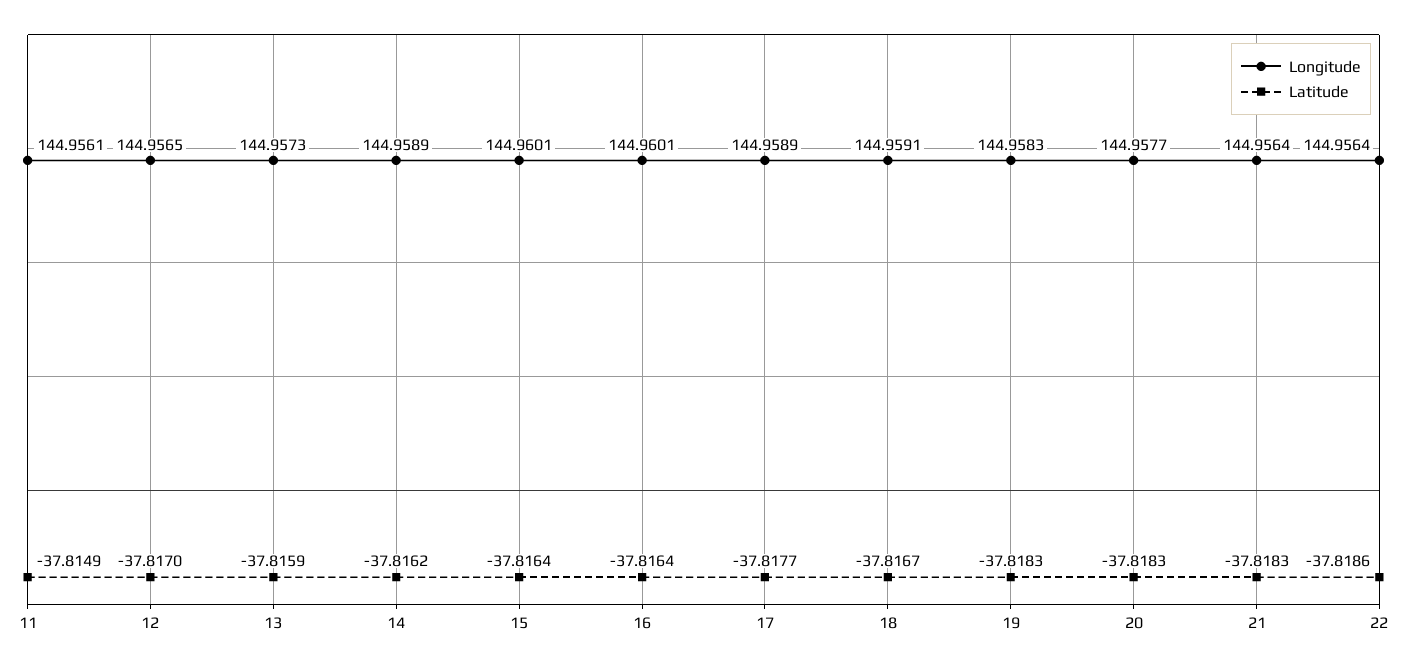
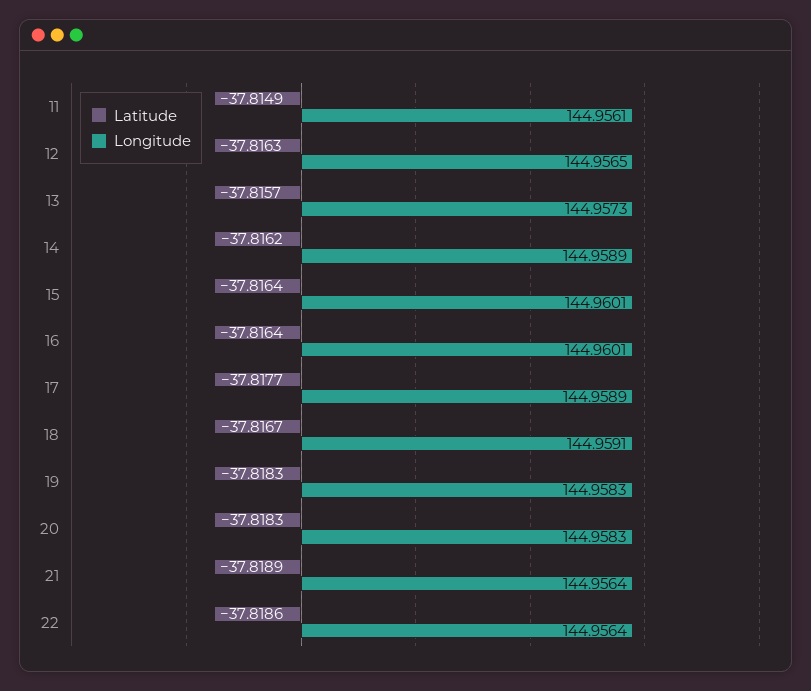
  {
    "Longitude": {
      "11": 144.9561,
      "12": 144.9565,
      "13": 144.9573,
      "14": 144.9589,
      "15": 144.9601,
      "16": 144.9601,
      "17": 144.9589,
      "18": 144.9591,
      "19": 144.9583,
-     "20": 144.9577,
+     "20": 144.9583,
      "21": 144.9564,
      "22": 144.9564
    },
    "Latitude": {
      "11": -37.8149,
-     "12": -37.817,
+     "12": -37.8163,
-     "13": -37.8159,
+     "13": -37.8157,
      "14": -37.8162,
      "15": -37.8164,
      "16": -37.8164,
      "17": -37.8177,
      "18": -37.8167,
      "19": -37.8183,
      "20": -37.8183,
-     "21": -37.8183,
+     "21": -37.8189,
      "22": -37.8186
    }
  }

